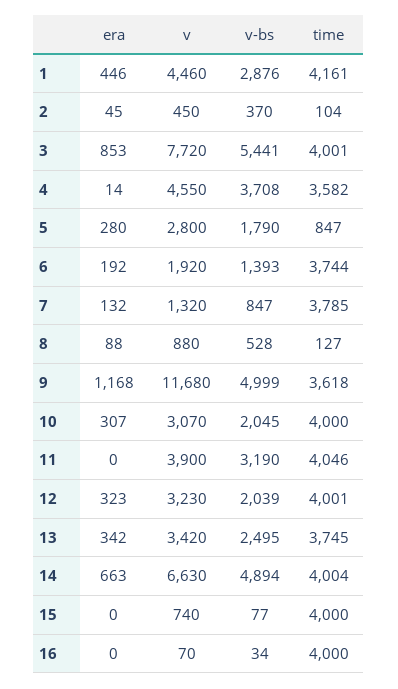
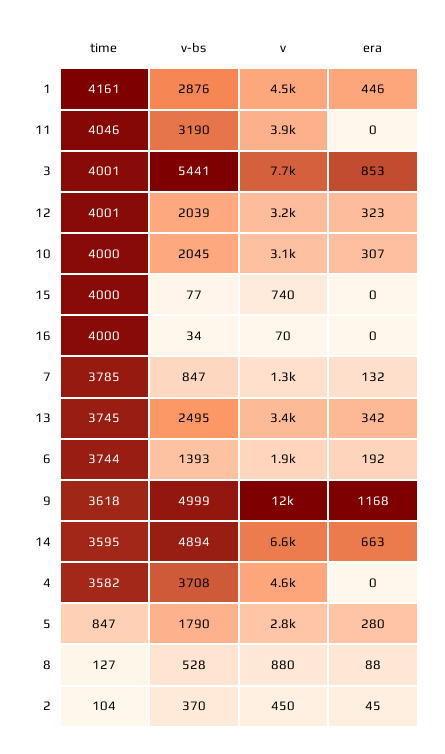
  {
    "era": {
      "1": 446,
      "2": 45,
      "3": 853,
-     "4": 14,
+     "4": 0,
      "5": 280,
      "6": 192,
      "7": 132,
      "8": 88,
      "9": 1168,
      "10": 307,
      "11": 0,
      "12": 323,
      "13": 342,
      "14": 663,
      "15": 0,
      "16": 0
    },
    "v": {
      "1": 4460,
      "2": 450,
      "3": 7720,
      "4": 4550,
      "5": 2800,
      "6": 1920,
      "7": 1320,
      "8": 880,
      "9": 11680,
      "10": 3070,
      "11": 3900,
      "12": 3230,
      "13": 3420,
      "14": 6630,
      "15": 740,
      "16": 70
    },
    "v-bs": {
      "1": 2876,
      "2": 370,
      "3": 5441,
      "4": 3708,
      "5": 1790,
      "6": 1393,
      "7": 847,
      "8": 528,
      "9": 4999,
      "10": 2045,
      "11": 3190,
      "12": 2039,
      "13": 2495,
      "14": 4894,
      "15": 77,
      "16": 34
    },
    "time": {
      "1": 4161,
      "2": 104,
      "3": 4001,
      "4": 3582,
      "5": 847,
      "6": 3744,
      "7": 3785,
      "8": 127,
      "9": 3618,
      "10": 4000,
      "11": 4046,
      "12": 4001,
      "13": 3745,
-     "14": 4004,
+     "14": 3595,
      "15": 4000,
      "16": 4000
    }
  }

